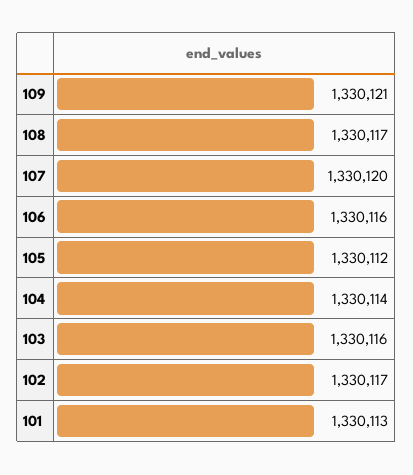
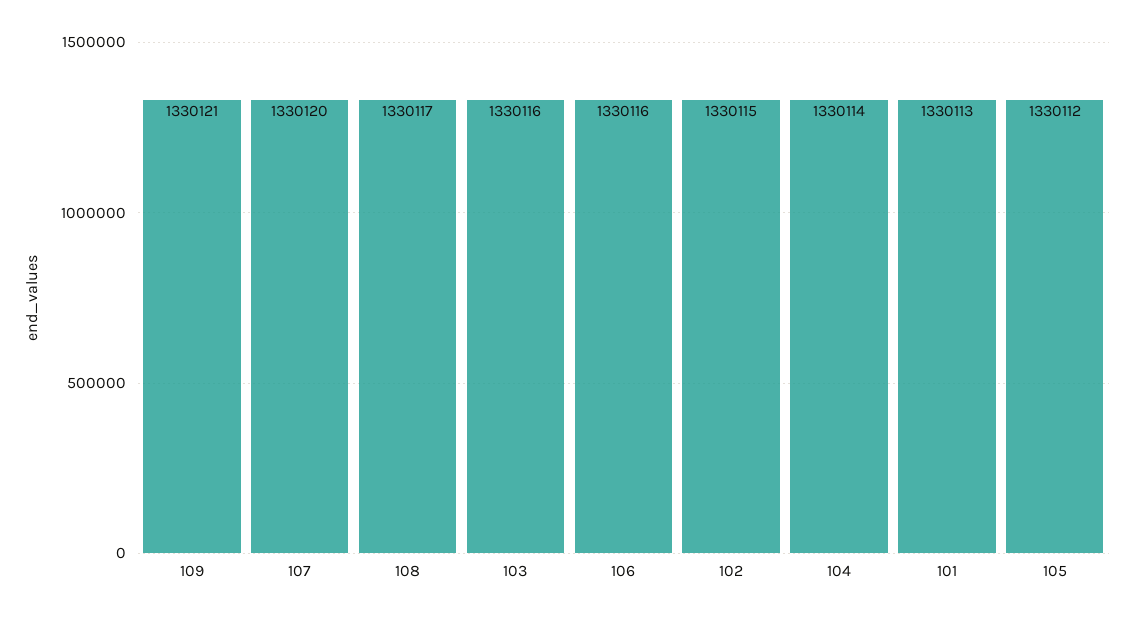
  {
    "109": 1330121,
    "108": 1330117,
    "107": 1330120,
    "106": 1330116,
    "105": 1330112,
    "104": 1330114,
    "103": 1330116,
-   "102": 1330117,
+   "102": 1330115,
    "101": 1330113
  }

